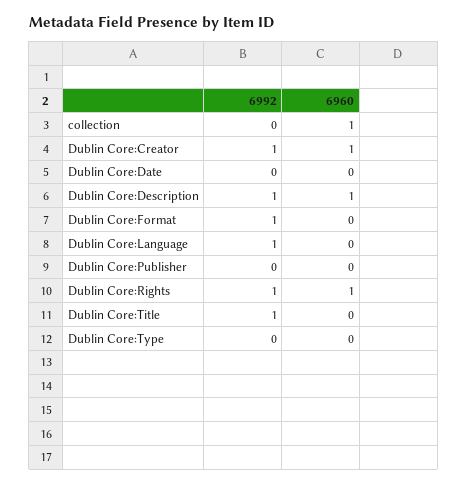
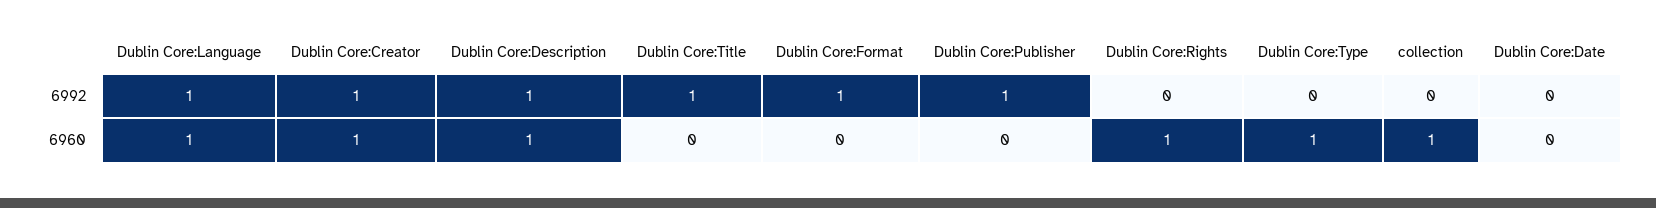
  {
    "6992": {
      "collection": 0,
      "Dublin Core:Creator": 1,
      "Dublin Core:Date": 0,
      "Dublin Core:Description": 1,
      "Dublin Core:Format": 1,
      "Dublin Core:Language": 1,
-     "Dublin Core:Publisher": 0,
+     "Dublin Core:Publisher": 1,
-     "Dublin Core:Rights": 1,
+     "Dublin Core:Rights": 0,
      "Dublin Core:Title": 1,
      "Dublin Core:Type": 0
    },
    "6960": {
      "collection": 1,
      "Dublin Core:Creator": 1,
      "Dublin Core:Date": 0,
      "Dublin Core:Description": 1,
      "Dublin Core:Format": 0,
-     "Dublin Core:Language": 0,
+     "Dublin Core:Language": 1,
      "Dublin Core:Publisher": 0,
      "Dublin Core:Rights": 1,
      "Dublin Core:Title": 0,
-     "Dublin Core:Type": 0
+     "Dublin Core:Type": 1
    }
  }

